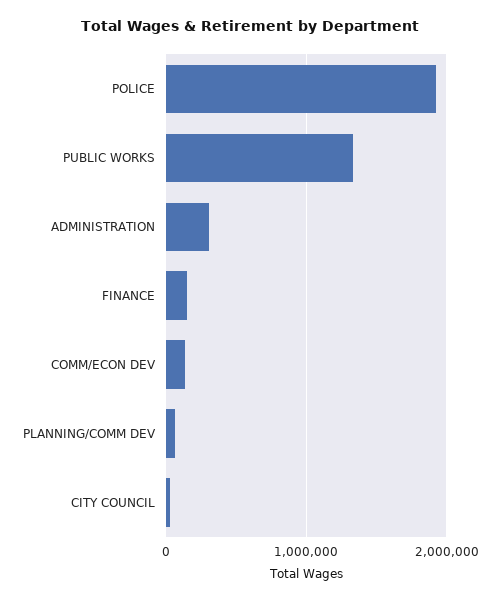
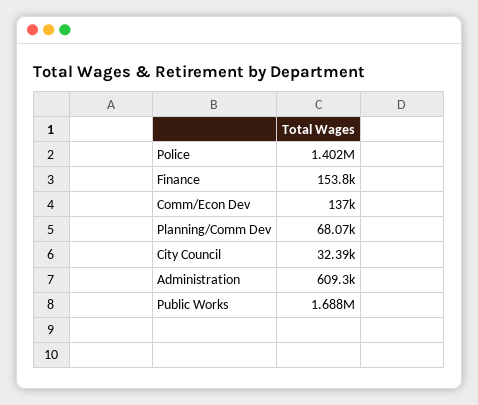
  {
-   "POLICE": 1900000,
+   "POLICE": 1402000,
-   "PUBLIC WORKS": 1300000,
+   "PUBLIC WORKS": 1688000,
-   "ADMINISTRATION": 300000,
+   "ADMINISTRATION": 609300,
    "FINANCE": 153800,
    "COMM/ECON DEV": 137000,
    "PLANNING/COMM DEV": 68070,
    "CITY COUNCIL": 32390
  }

